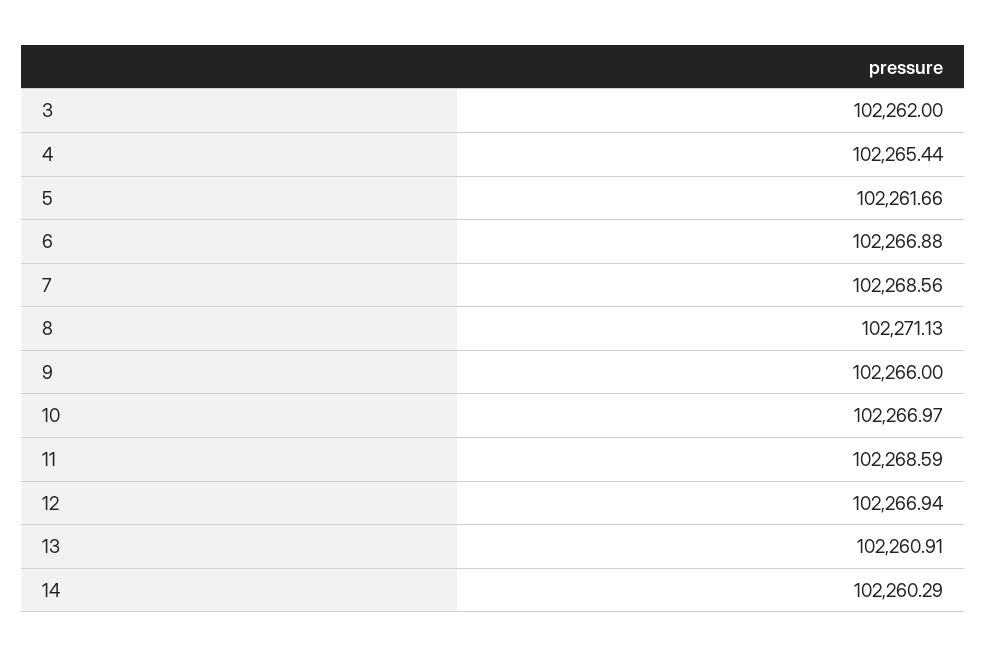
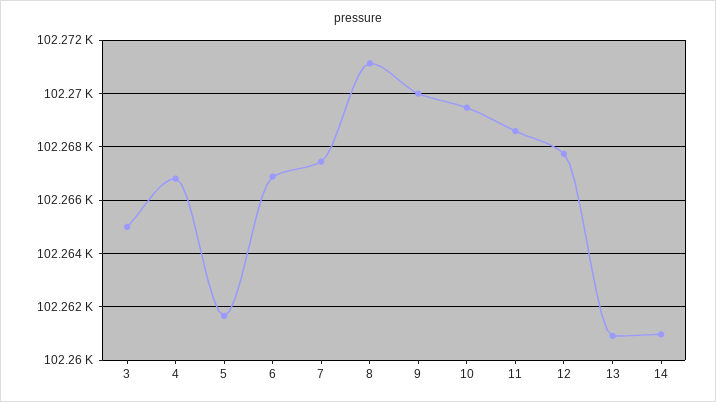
  {
-   "3": 102262,
+   "3": 102265,
-   "4": 102265.44,
+   "4": 102266.75,
    "5": 102261.66,
    "6": 102266.88,
-   "7": 102268.56,
+   "7": 102267.5,
    "8": 102271.13,
-   "9": 102266,
+   "9": 102270,
-   "10": 102266.97,
+   "10": 102269.5,
    "11": 102268.59,
-   "12": 102266.94,
+   "12": 102267.75,
    "13": 102260.91,
-   "14": 102260.29
+   "14": 102261
  }

